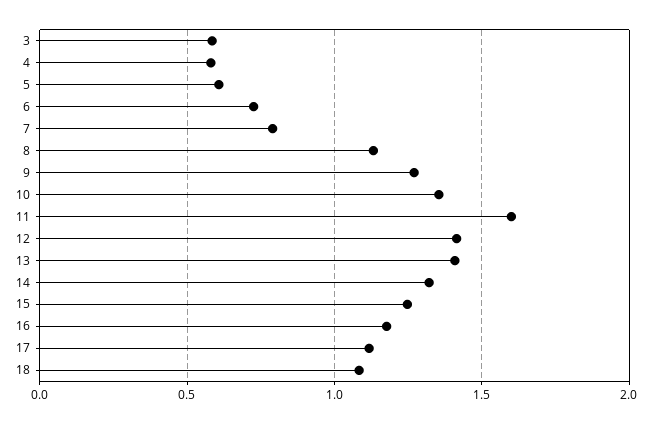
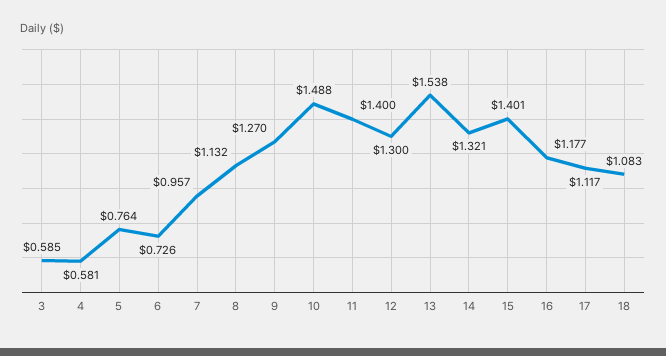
  {
    "3": 0.585,
    "4": 0.581,
-   "5": 0.6,
+   "5": 0.764,
    "6": 0.726,
-   "7": 0.8,
+   "7": 0.957,
    "8": 1.132,
    "9": 1.27,
-   "10": 1.35,
+   "10": 1.488,
-   "11": 1.6,
+   "11": 1.4,
-   "12": 1.4,
+   "12": 1.3,
-   "13": 1.4,
+   "13": 1.538,
    "14": 1.321,
-   "15": 1.25,
+   "15": 1.401,
    "16": 1.177,
    "17": 1.117,
    "18": 1.083
  }

